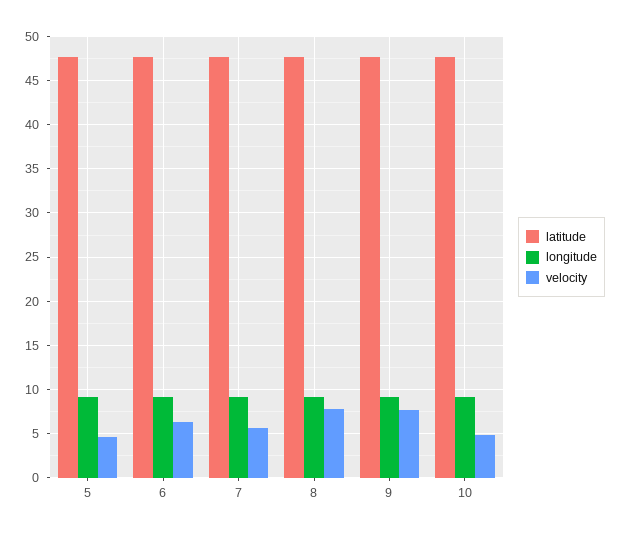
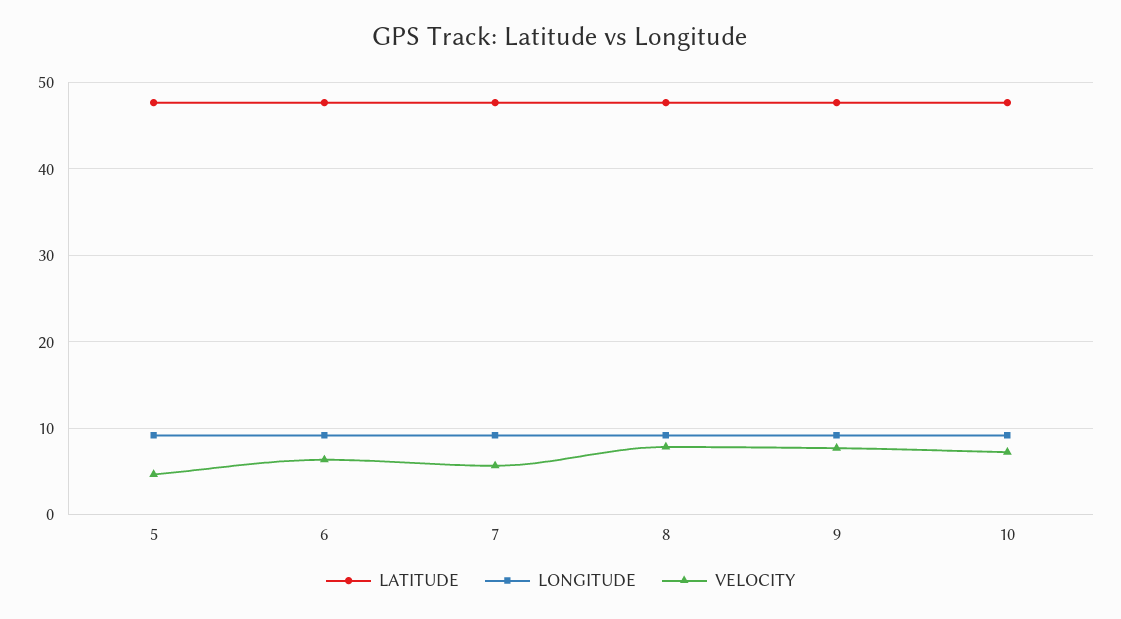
  {
    "latitude": {
      "5": 48,
      "6": 48,
      "7": 48,
      "8": 48,
      "9": 48,
      "10": 48
    },
    "longitude": {
      "5": 9,
      "6": 9,
      "7": 9,
      "8": 9,
      "9": 9,
      "10": 9
    },
    "velocity": {
      "5": 5,
      "6": 6,
      "7": 6,
      "8": 8,
      "9": 8,
-     "10": 5
+     "10": 7
    }
  }

